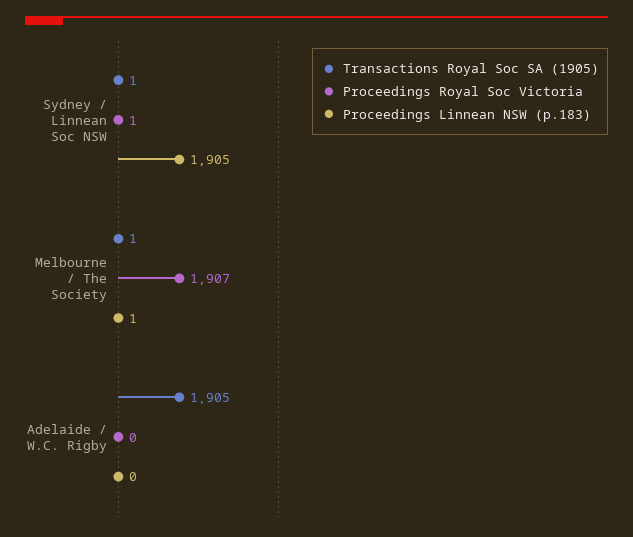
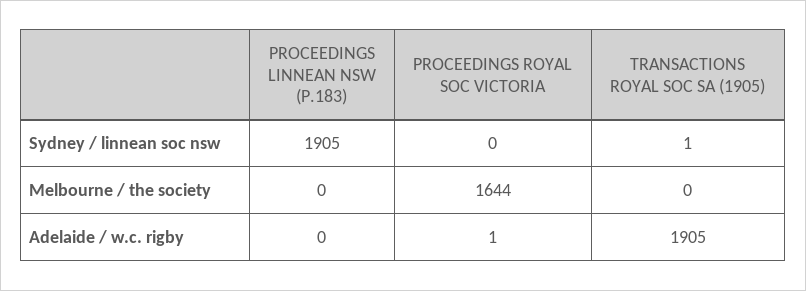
  {
    "Transactions Royal Soc SA (1905)": {
      "Sydney / Linnean Soc NSW": 1,
-     "Melbourne / The Society": 1,
+     "Melbourne / The Society": 0,
      "Adelaide / W.C. Rigby": 1905
    },
    "Proceedings Royal Soc Victoria": {
-     "Sydney / Linnean Soc NSW": 1,
+     "Sydney / Linnean Soc NSW": 0,
-     "Melbourne / The Society": 1907,
+     "Melbourne / The Society": 1644,
-     "Adelaide / W.C. Rigby": 0
+     "Adelaide / W.C. Rigby": 1
    },
    "Proceedings Linnean NSW (p.183)": {
      "Sydney / Linnean Soc NSW": 1905,
-     "Melbourne / The Society": 1,
+     "Melbourne / The Society": 0,
      "Adelaide / W.C. Rigby": 0
    }
  }

